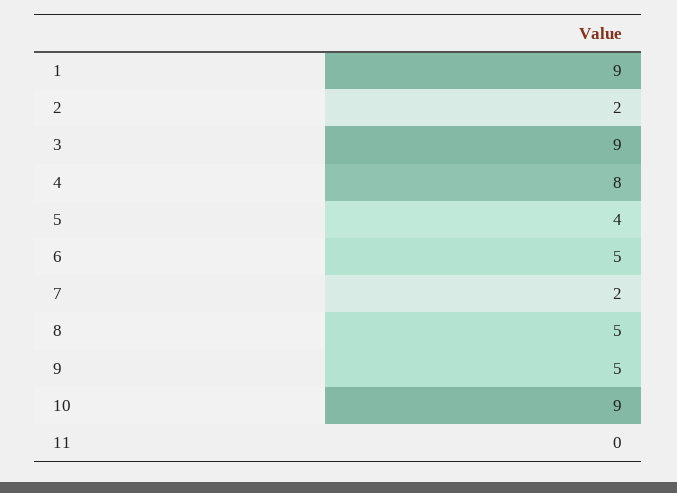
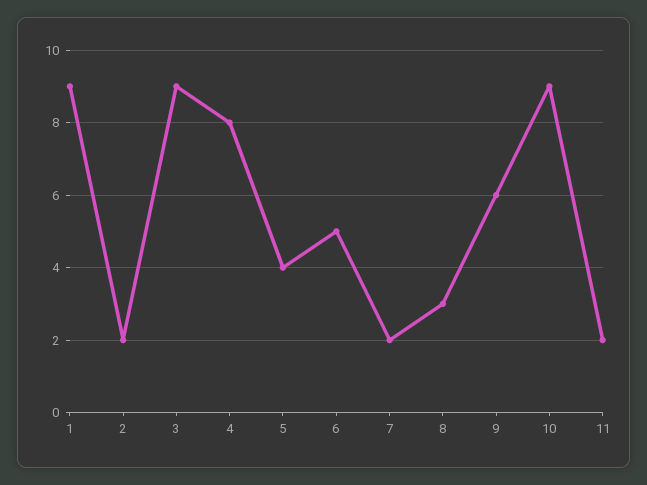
  {
    "1": 9,
    "2": 2,
    "3": 9,
    "4": 8,
    "5": 4,
    "6": 5,
    "7": 2,
-   "8": 5,
+   "8": 3,
-   "9": 5,
+   "9": 6,
    "10": 9,
-   "11": 0
+   "11": 2
  }

